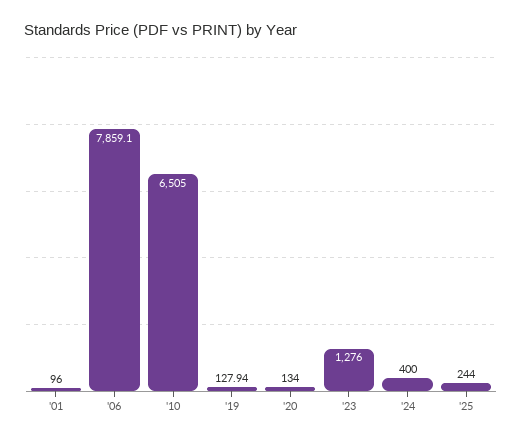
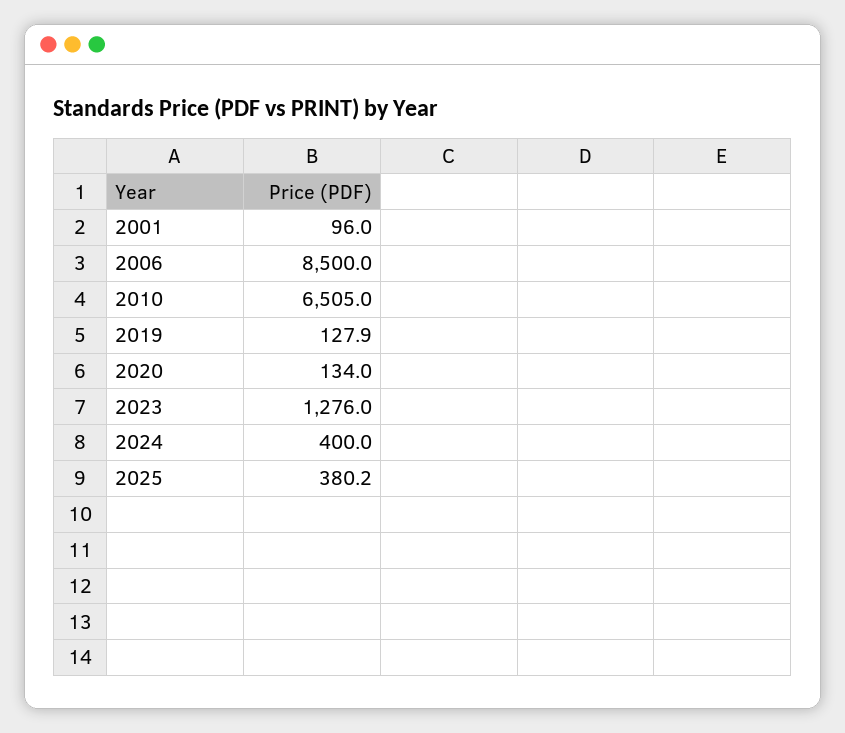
  {
    "'01": 96,
-   "'06": 7859.1,
+   "'06": 8500,
    "'10": 6505,
    "'19": 127.94,
    "'20": 134,
    "'23": 1276,
    "'24": 400,
-   "'25": 244
+   "'25": 380.2
  }

